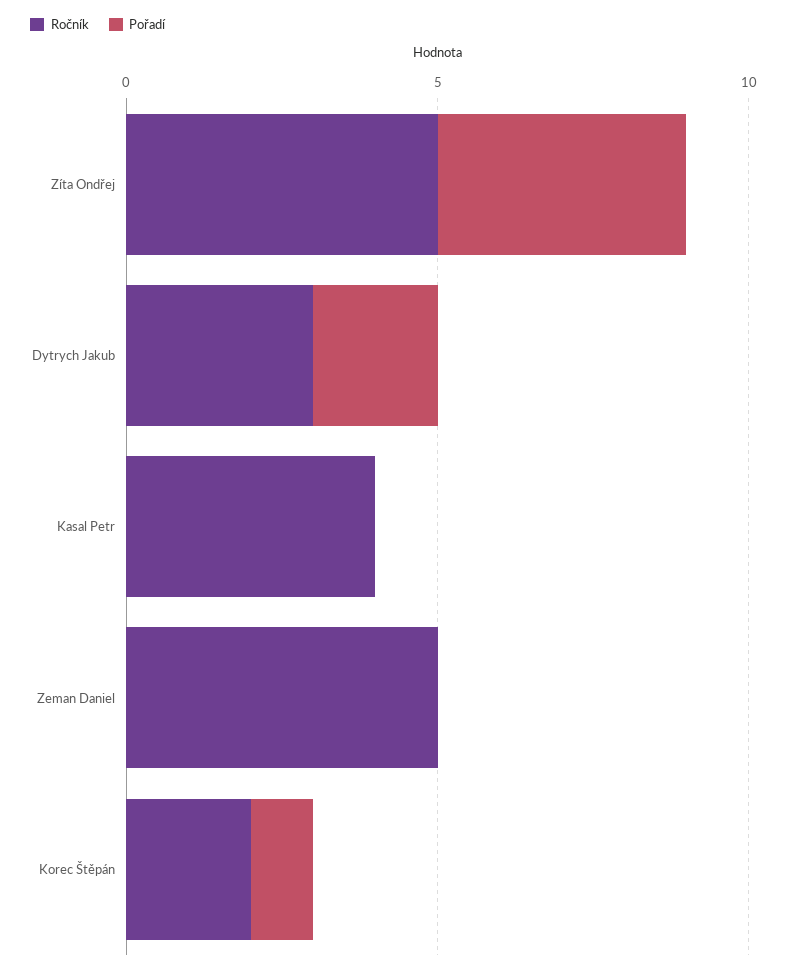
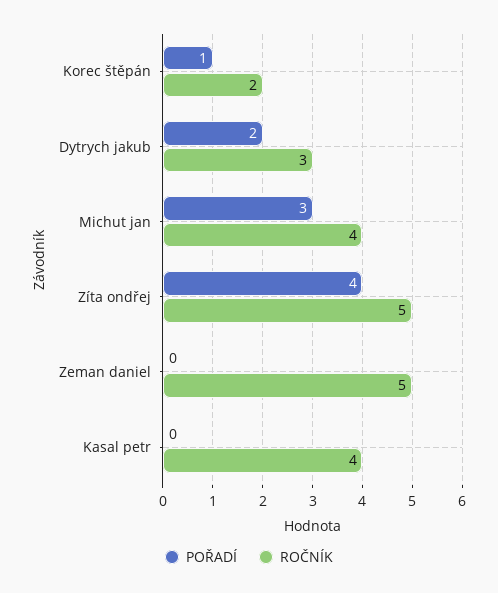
  {
    "Ročník": {
      "Zíta Ondřej": 5,
      "Dytrych Jakub": 3,
      "Kasal Petr": 4,
      "Zeman Daniel": 5,
-     "Korec Štěpán": 2
+     "Korec Štěpán": 2,
+     "Michut jan": 4
    },
    "Pořadí": {
      "Zíta Ondřej": 4,
      "Dytrych Jakub": 2,
      "Kasal Petr": 0,
      "Zeman Daniel": 0,
-     "Korec Štěpán": 1
+     "Korec Štěpán": 1,
+     "Michut jan": 3
    }
  }

